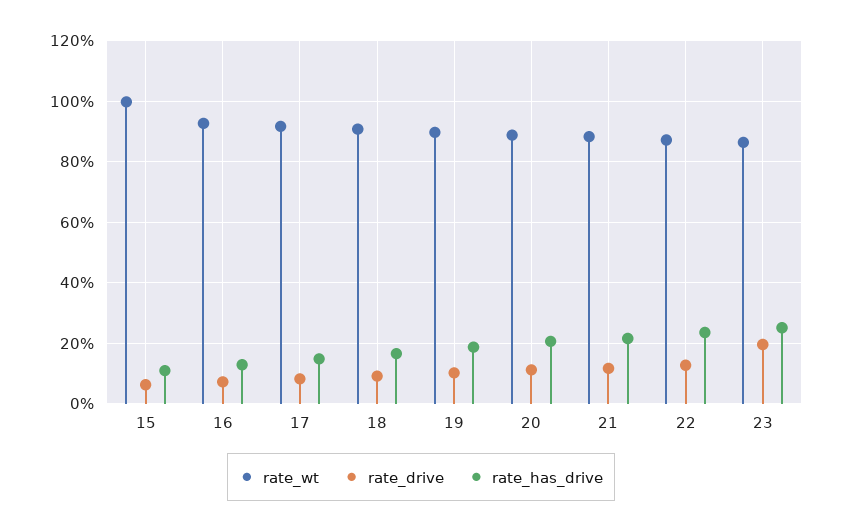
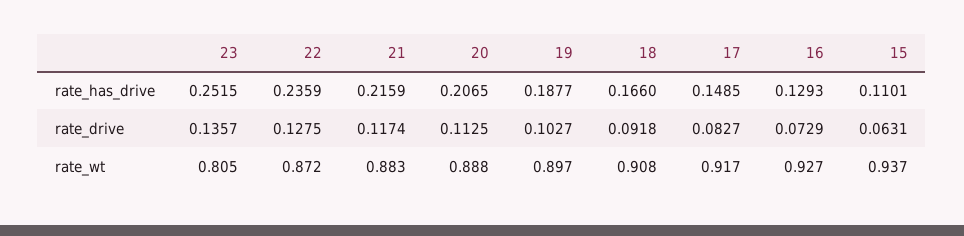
  {
    "rate_wt": {
-     "15": 1,
+     "15": 0.937,
      "16": 0.927,
      "17": 0.917,
      "18": 0.908,
      "19": 0.897,
      "20": 0.888,
      "21": 0.883,
      "22": 0.872,
-     "23": 0.86
+     "23": 0.805
    },
    "rate_drive": {
      "15": 0.0631,
      "16": 0.0729,
      "17": 0.0827,
      "18": 0.0918,
      "19": 0.1027,
      "20": 0.1125,
      "21": 0.1174,
      "22": 0.1275,
-     "23": 0.2
+     "23": 0.1357
    },
    "rate_has_drive": {
      "15": 0.1101,
      "16": 0.1293,
      "17": 0.1485,
      "18": 0.166,
      "19": 0.1877,
      "20": 0.2065,
      "21": 0.2159,
      "22": 0.2359,
      "23": 0.2515
    }
  }

